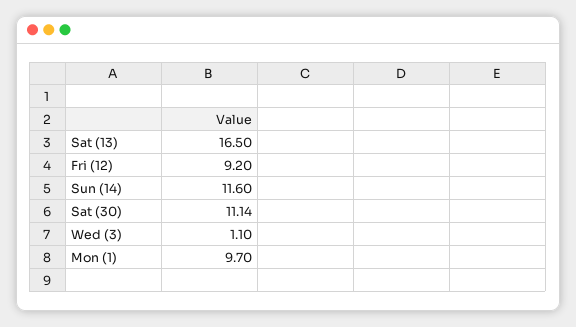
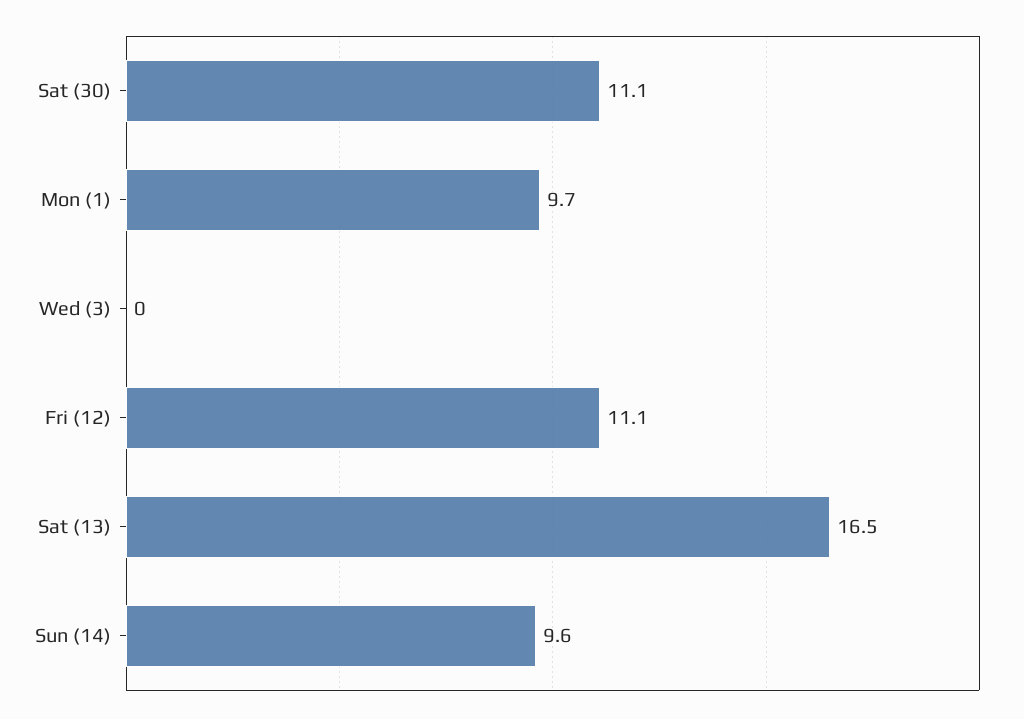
  {
    "Sat (13)": 16.5,
-   "Fri (12)": 9.2,
+   "Fri (12)": 11.1,
-   "Sun (14)": 11.6,
+   "Sun (14)": 9.6,
    "Sat (30)": 11.14,
-   "Wed (3)": 1.1,
+   "Wed (3)": 0,
    "Mon (1)": 9.7
  }

